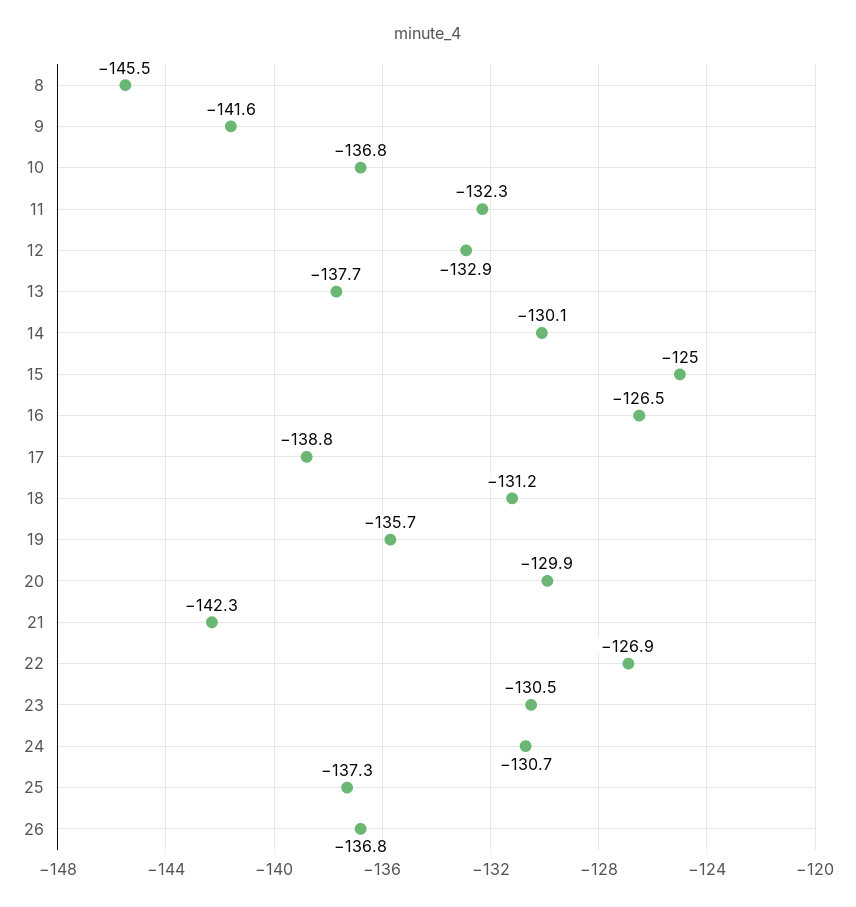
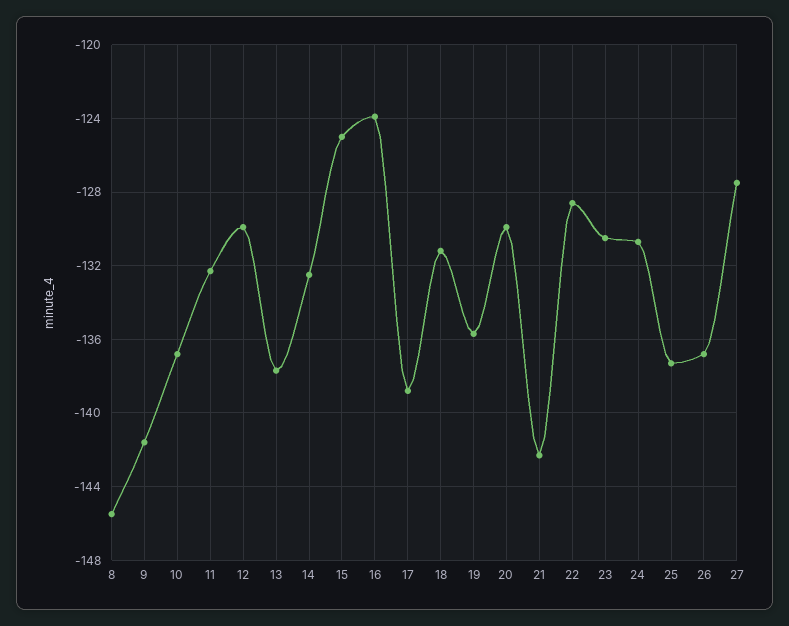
  {
    "8": -145.5,
    "9": -141.6,
    "10": -136.8,
    "11": -132.3,
-   "12": -132.9,
+   "12": -130,
    "13": -137.7,
-   "14": -130.1,
+   "14": -132.5,
    "15": -125,
-   "16": -126.5,
+   "16": -124,
    "17": -138.8,
    "18": -131.2,
    "19": -135.7,
    "20": -129.9,
    "21": -142.3,
-   "22": -126.9,
+   "22": -128.5,
    "23": -130.5,
    "24": -130.7,
    "25": -137.3,
-   "26": -136.8
+   "26": -136.8,
+   "27": -127.5
  }

